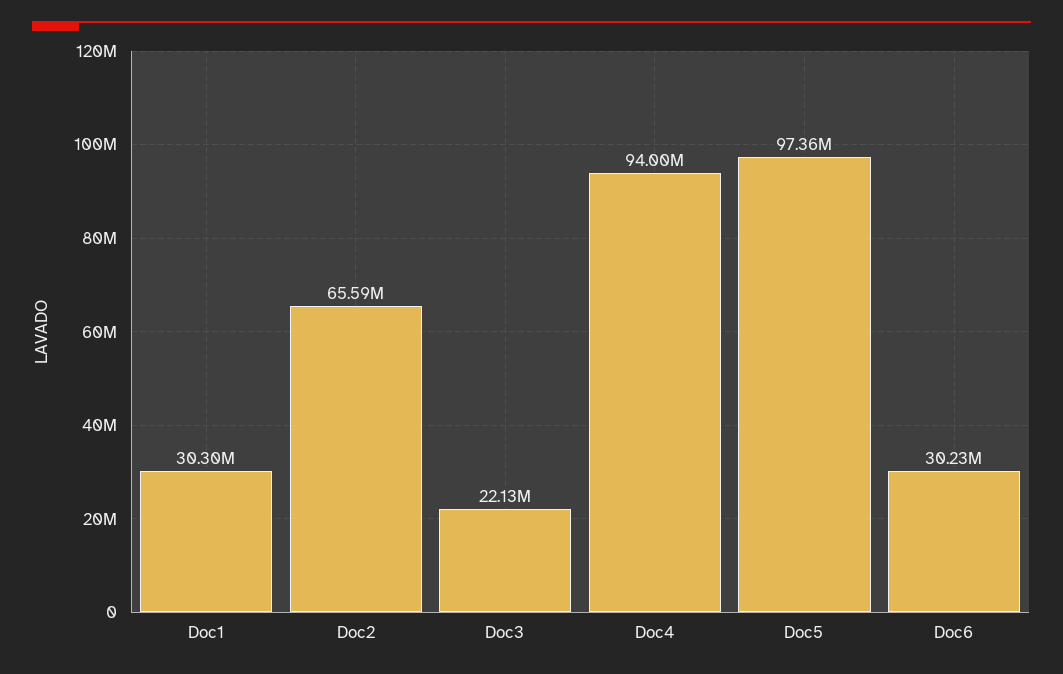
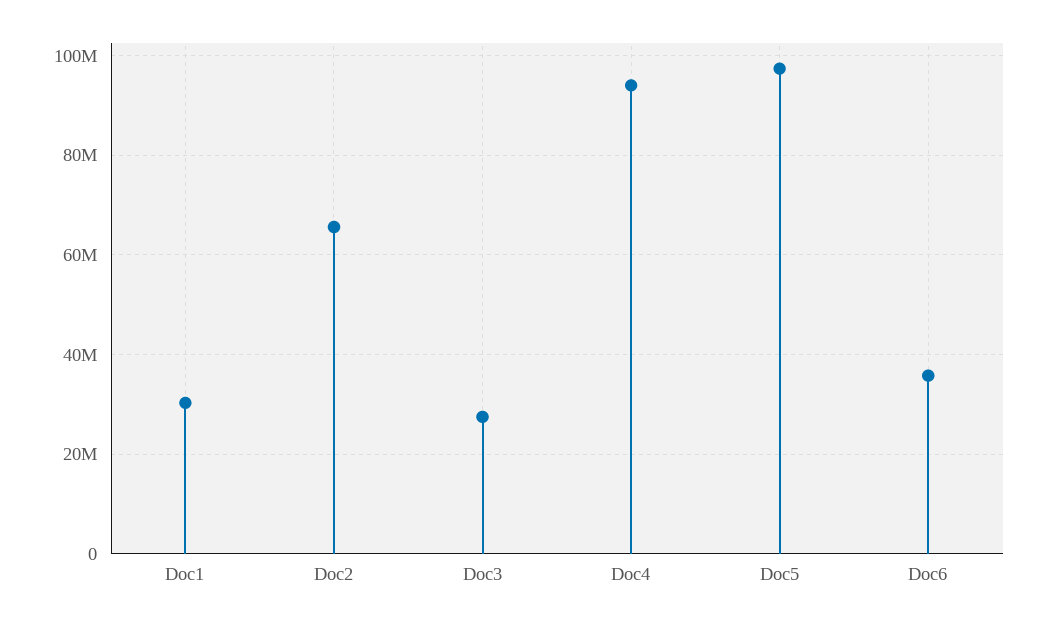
  {
    "Doc1": 30300000,
    "Doc2": 65590000,
-   "Doc3": 22130000,
+   "Doc3": 28000000,
    "Doc4": 94000000,
    "Doc5": 97360000,
-   "Doc6": 30230000
+   "Doc6": 36000000
  }

